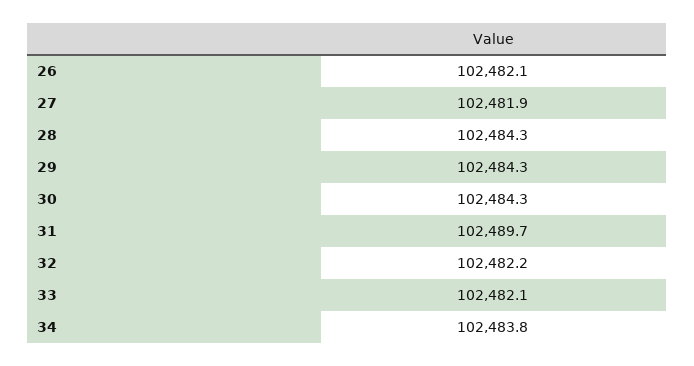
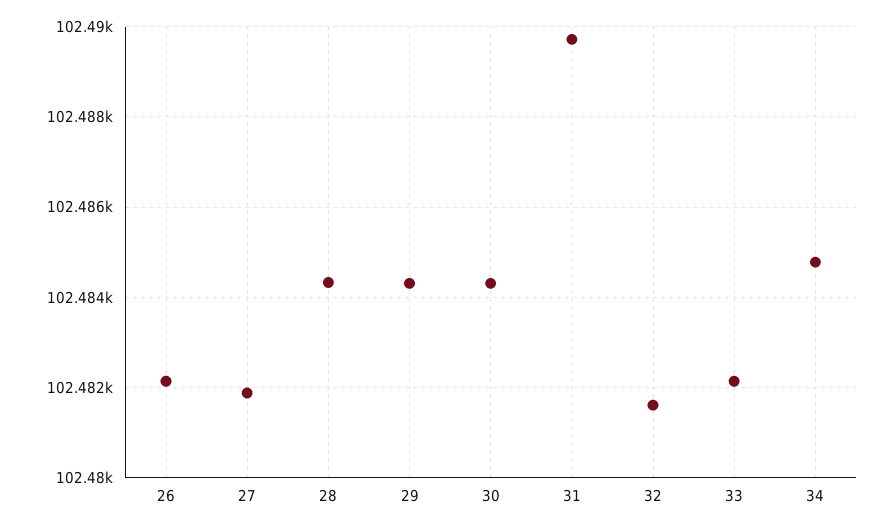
  {
    "26": 102482.1,
    "27": 102481.9,
    "28": 102484.3,
    "29": 102484.3,
    "30": 102484.3,
    "31": 102489.7,
-   "32": 102482.2,
+   "32": 102481.6,
    "33": 102482.1,
-   "34": 102483.8
+   "34": 102484.8
  }

